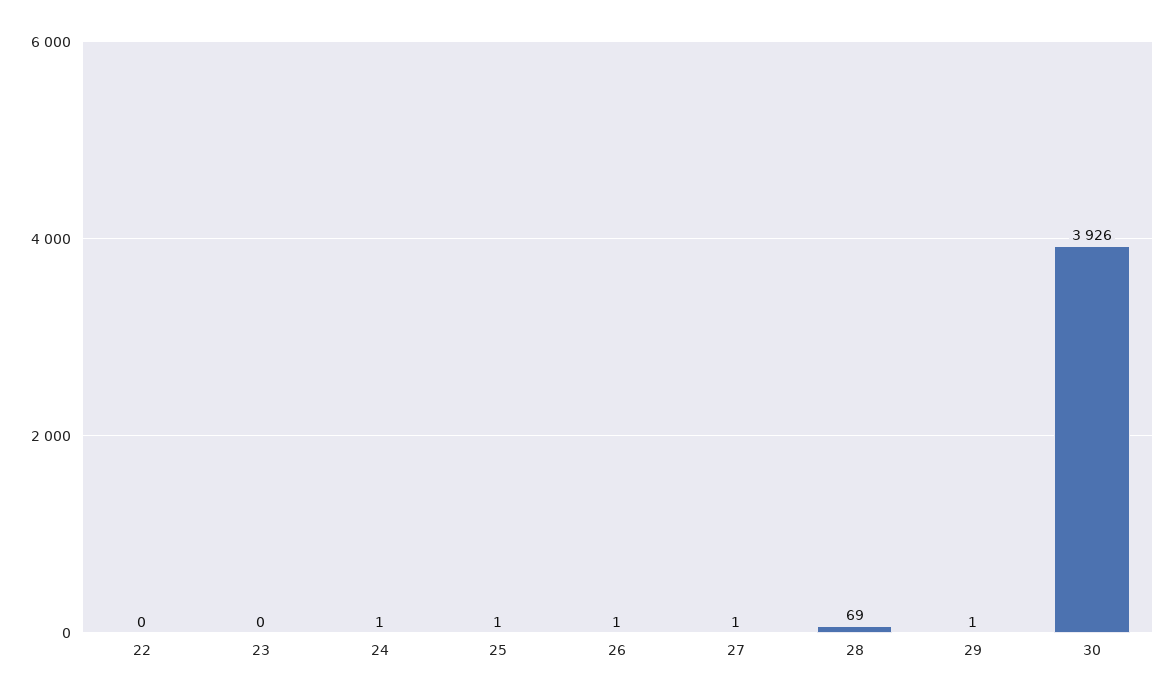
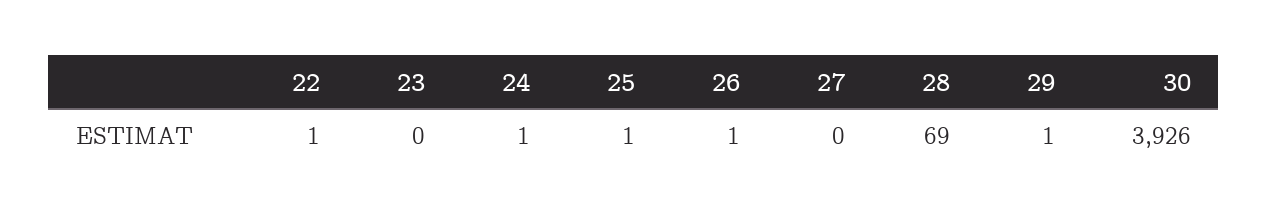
  {
-   "22": 0,
+   "22": 1,
    "23": 0,
    "24": 1,
    "25": 1,
    "26": 1,
-   "27": 1,
+   "27": 0,
    "28": 69,
    "29": 1,
    "30": 3926
  }

